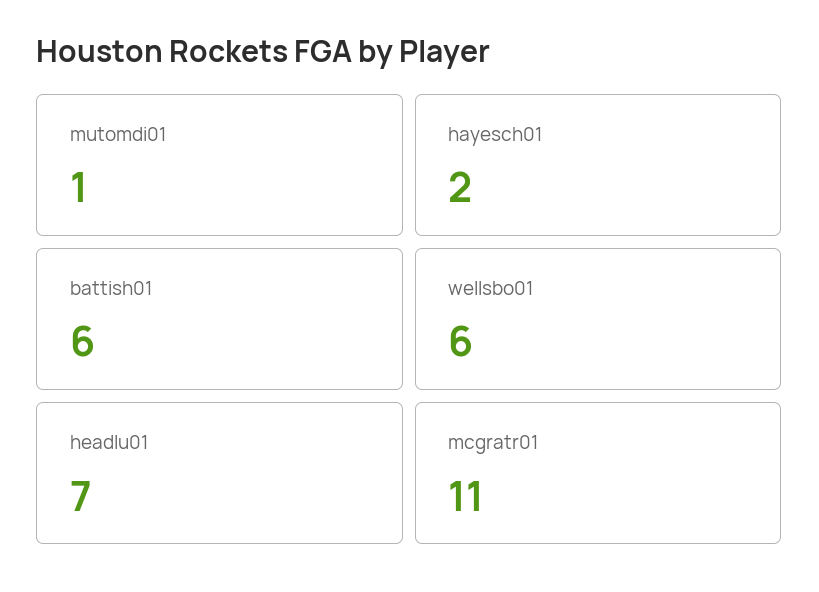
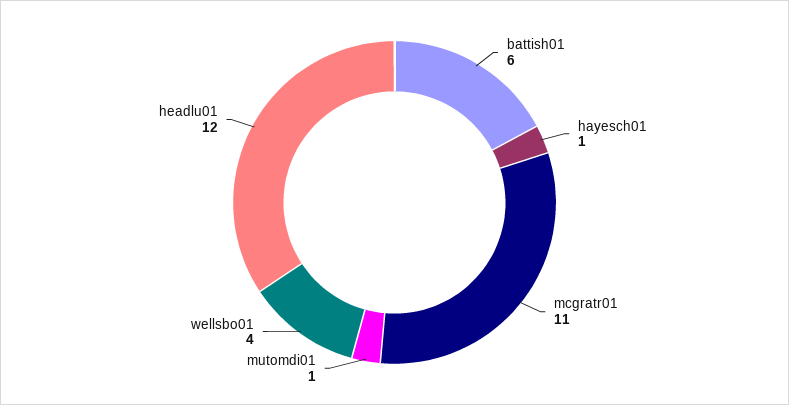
  {
    "mutomdi01": 1,
-   "hayesch01": 2,
+   "hayesch01": 1,
    "battish01": 6,
-   "wellsbo01": 6,
+   "wellsbo01": 4,
-   "headlu01": 7,
+   "headlu01": 12,
    "mcgratr01": 11
  }

